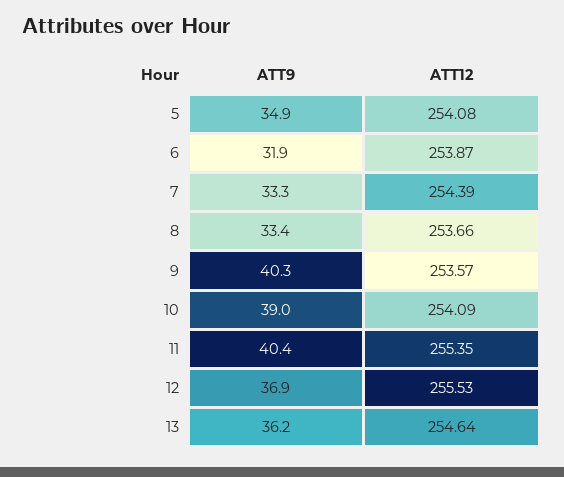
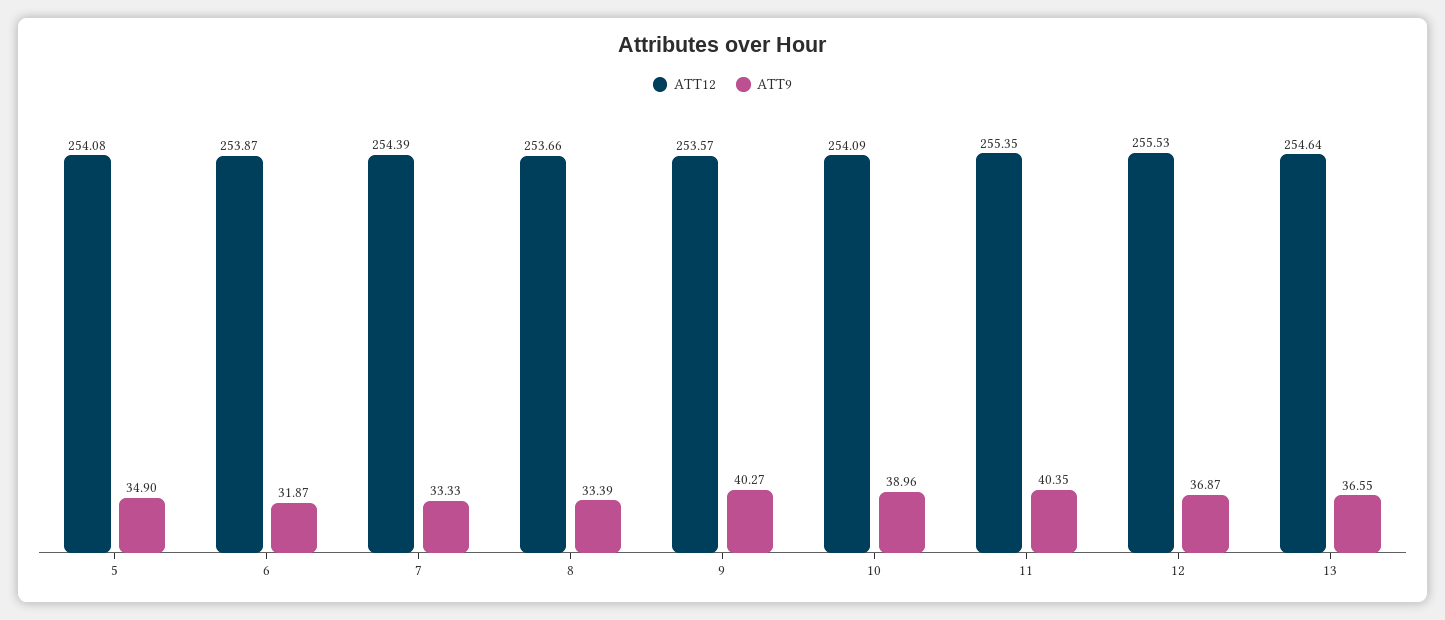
  {
    "ATT9": {
      "5": 34.9,
      "6": 31.87,
      "7": 33.33,
      "8": 33.39,
      "9": 40.27,
      "10": 38.96,
      "11": 40.35,
      "12": 36.87,
-     "13": 36.2
+     "13": 36.55
    },
    "ATT12": {
      "5": 254.08,
      "6": 253.87,
      "7": 254.39,
      "8": 253.66,
      "9": 253.57,
      "10": 254.09,
      "11": 255.35,
      "12": 255.53,
      "13": 254.64
    }
  }

